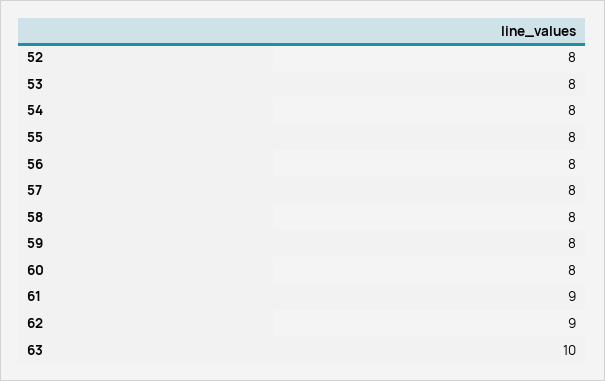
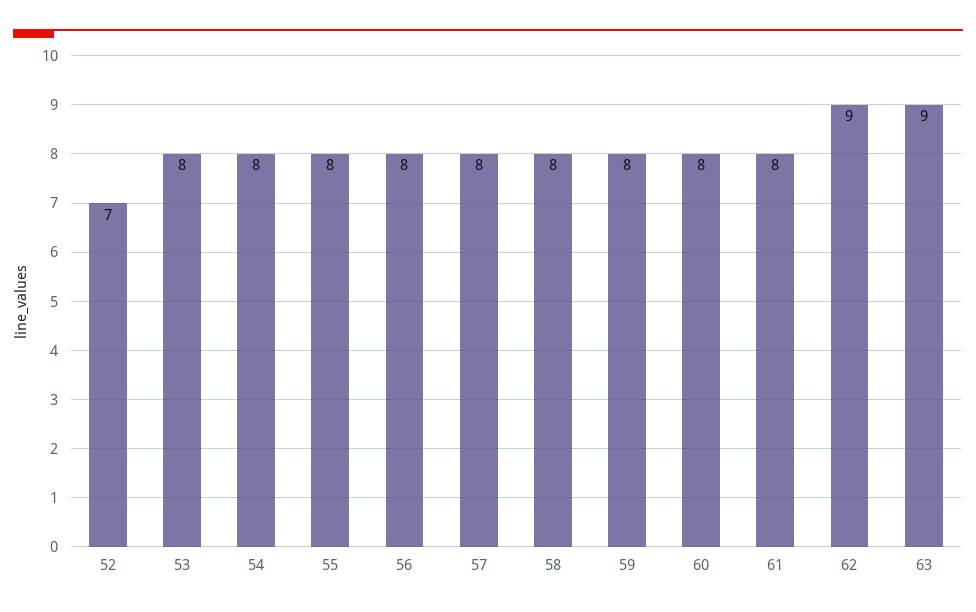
  {
-   "52": 8,
+   "52": 7,
    "53": 8,
    "54": 8,
    "55": 8,
    "56": 8,
    "57": 8,
    "58": 8,
    "59": 8,
    "60": 8,
-   "61": 9,
+   "61": 8,
    "62": 9,
-   "63": 10
+   "63": 9
  }

